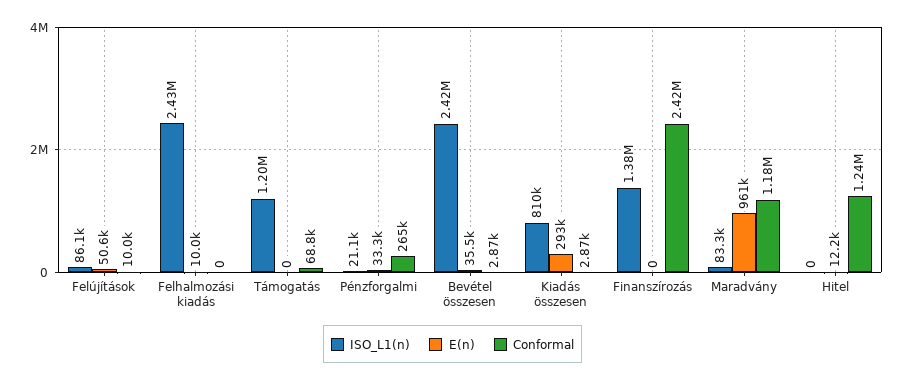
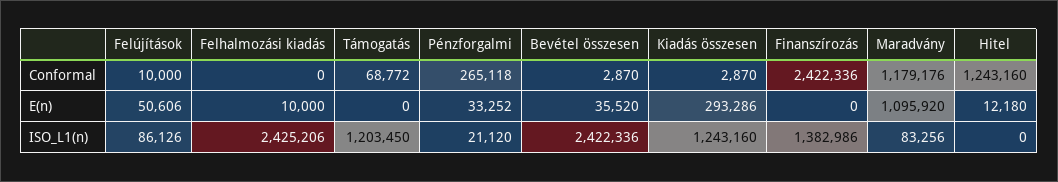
  {
    "ISO_L1(n)": {
      "Felújítások": 86126,
      "Felhalmozási kiadás": 2425206,
      "Támogatás": 1203450,
      "Pénzforgalmi": 21120,
      "Bevétel összesen": 2422336,
-     "Kiadás összesen": 810000,
+     "Kiadás összesen": 1243160,
      "Finanszírozás": 1382986,
      "Maradvány": 83256,
      "Hitel": 0
    },
    "E(n)": {
      "Felújítások": 50606,
      "Felhalmozási kiadás": 10000,
      "Támogatás": 0,
      "Pénzforgalmi": 33252,
      "Bevétel összesen": 35520,
      "Kiadás összesen": 293286,
      "Finanszírozás": 0,
-     "Maradvány": 961000,
+     "Maradvány": 1095920,
      "Hitel": 12180
    },
    "Conformal": {
      "Felújítások": 10000,
      "Felhalmozási kiadás": 0,
      "Támogatás": 68772,
      "Pénzforgalmi": 265118,
      "Bevétel összesen": 2870,
      "Kiadás összesen": 2870,
      "Finanszírozás": 2422336,
      "Maradvány": 1179176,
      "Hitel": 1243160
    }
  }

